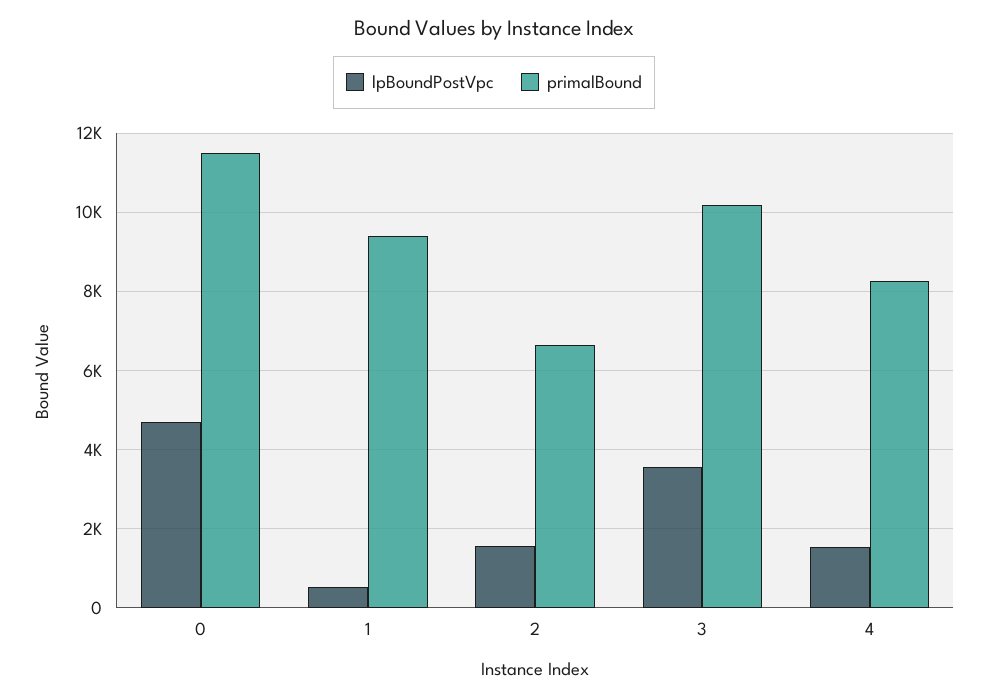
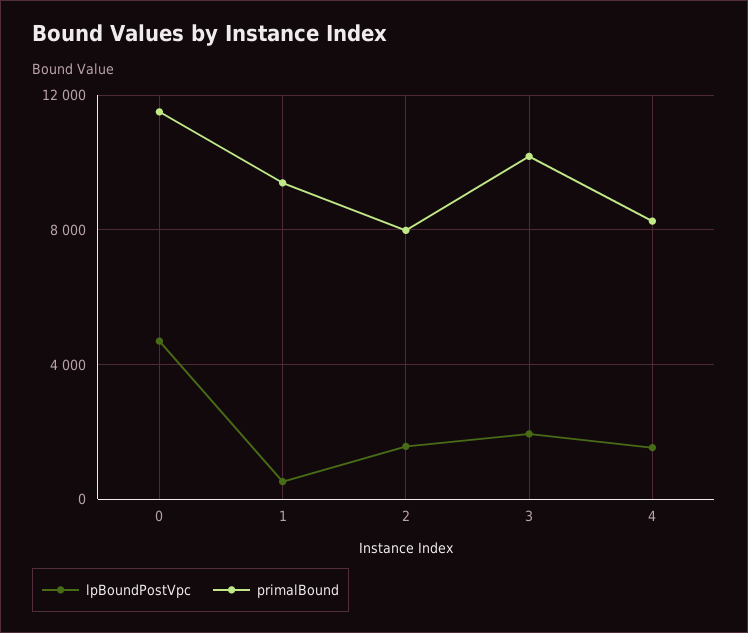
  {
    "lpBoundPostVpc": {
      "0": 4600,
      "1": 600,
      "2": 1600,
-     "3": 3600,
+     "3": 2000,
      "4": 1600
    },
    "primalBound": {
      "0": 11600,
      "1": 9400,
-     "2": 6600,
+     "2": 8000,
      "3": 10200,
      "4": 8200
    }
  }

